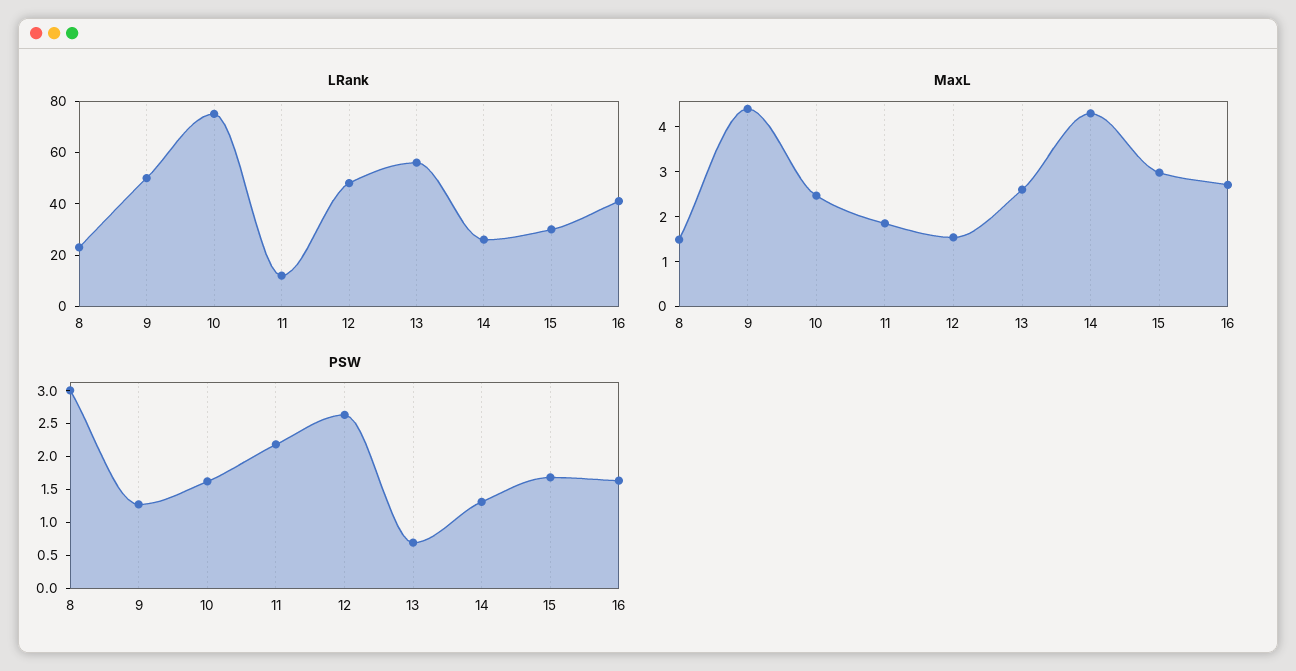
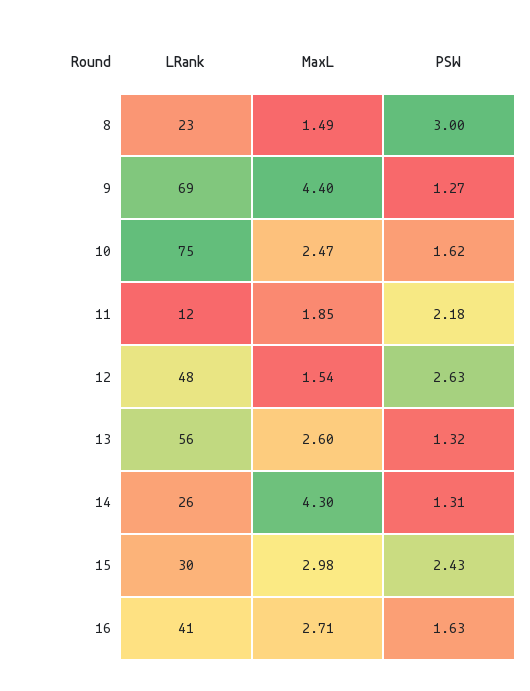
  {
    "LRank": {
      "8": 23,
-     "9": 50,
+     "9": 69,
      "10": 75,
      "11": 12,
      "12": 48,
      "13": 56,
      "14": 26,
      "15": 30,
      "16": 41
    },
    "MaxL": {
      "8": 1.49,
      "9": 4.4,
      "10": 2.47,
      "11": 1.85,
      "12": 1.54,
      "13": 2.6,
      "14": 4.3,
      "15": 2.98,
      "16": 2.71
    },
    "PSW": {
      "8": 3,
      "9": 1.27,
      "10": 1.62,
      "11": 2.18,
      "12": 2.63,
-     "13": 0.75,
+     "13": 1.32,
      "14": 1.31,
-     "15": 1.75,
+     "15": 2.43,
      "16": 1.63
    }
  }

